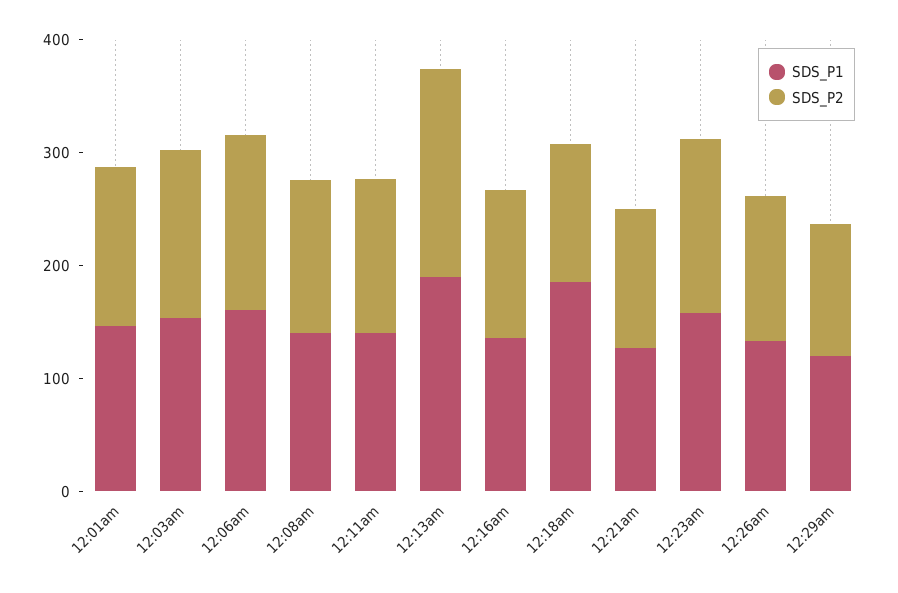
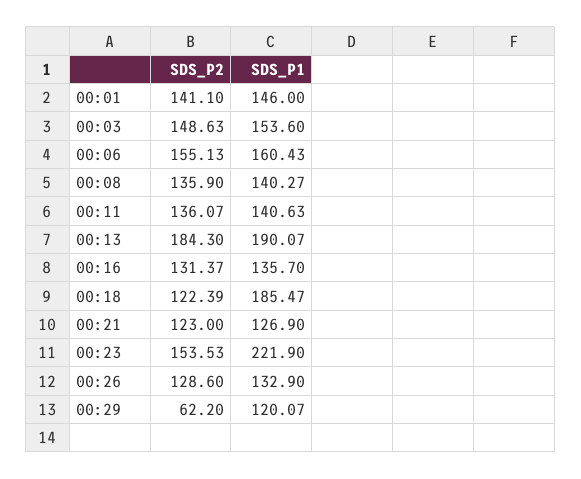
  {
    "SDS_P1": {
      "12:01am": 146,
      "12:03am": 153.6,
      "12:06am": 160.43,
      "12:08am": 140.27,
      "12:11am": 140.63,
      "12:13am": 190.07,
      "12:16am": 135.7,
      "12:18am": 185.47,
      "12:21am": 126.9,
-     "12:23am": 160,
+     "12:23am": 221.9,
      "12:26am": 132.9,
      "12:29am": 120.07
    },
    "SDS_P2": {
      "12:01am": 141.1,
      "12:03am": 148.63,
      "12:06am": 155.13,
      "12:08am": 135.9,
      "12:11am": 136.07,
      "12:13am": 184.3,
      "12:16am": 131.37,
      "12:18am": 122.39,
      "12:21am": 123,
      "12:23am": 153.53,
      "12:26am": 128.6,
-     "12:29am": 120
+     "12:29am": 62.2
    }
  }

